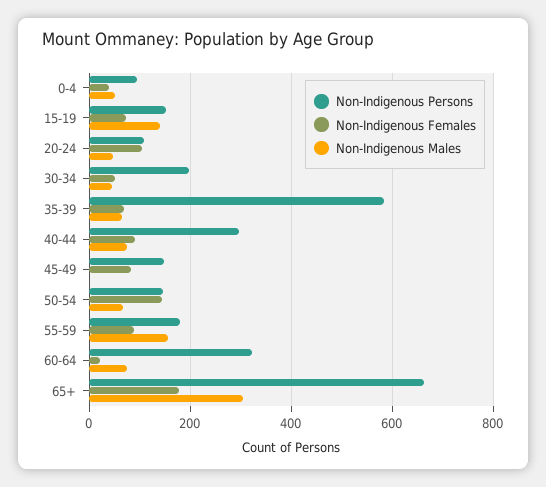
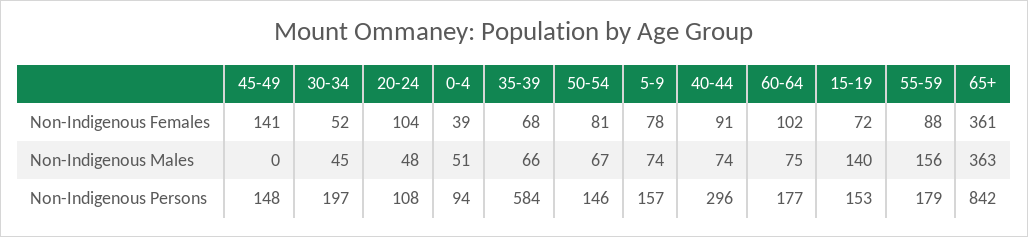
  {
    "Non-Indigenous Persons": {
      "0-4": 94,
      "15-19": 153,
      "20-24": 108,
      "30-34": 197,
      "35-39": 584,
      "40-44": 296,
      "45-49": 148,
      "50-54": 146,
      "55-59": 179,
-     "60-64": 320,
+     "60-64": 177,
-     "65+": 660
+     "65+": 842,
+     "5-9": 157
    },
    "Non-Indigenous Females": {
      "0-4": 39,
      "15-19": 72,
      "20-24": 104,
      "30-34": 52,
      "35-39": 68,
      "40-44": 91,
-     "45-49": 80,
+     "45-49": 141,
-     "50-54": 140,
+     "50-54": 81,
      "55-59": 88,
-     "60-64": 20,
+     "60-64": 102,
-     "65+": 180
+     "65+": 361,
+     "5-9": 78
    },
    "Non-Indigenous Males": {
      "0-4": 51,
      "15-19": 140,
      "20-24": 48,
      "30-34": 45,
      "35-39": 66,
      "40-44": 74,
      "45-49": 0,
      "50-54": 67,
      "55-59": 156,
      "60-64": 75,
-     "65+": 300
+     "65+": 363,
+     "5-9": 74
    }
  }

